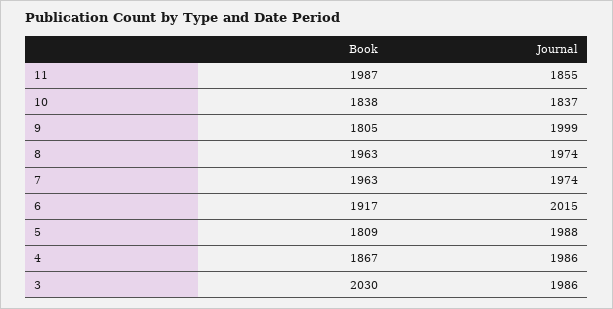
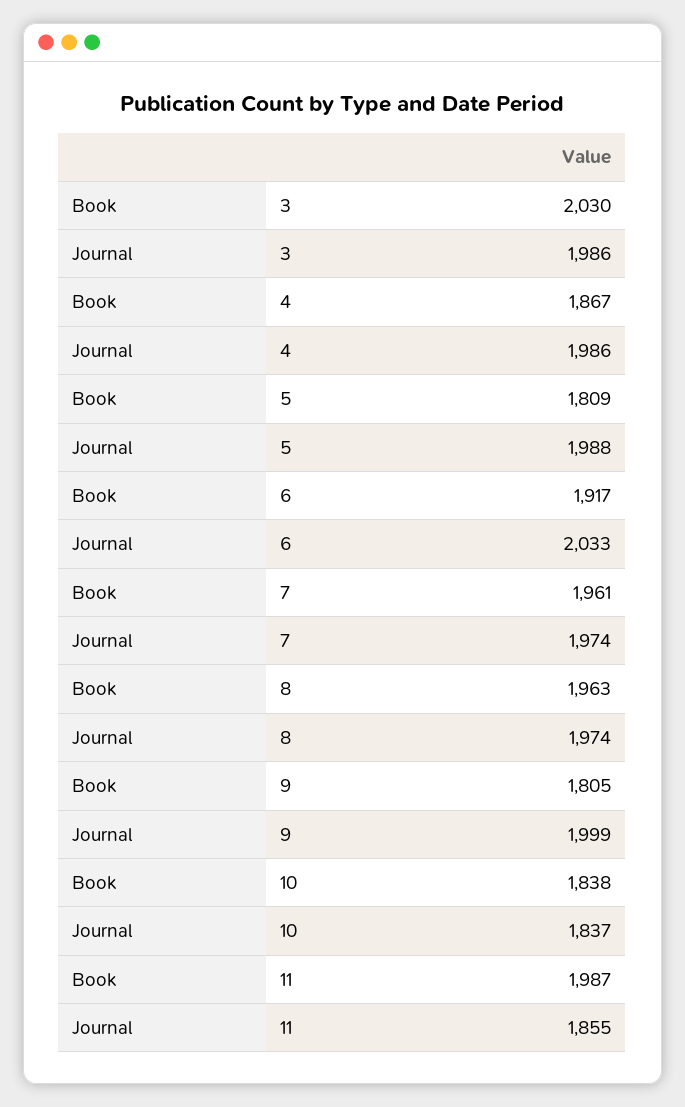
  {
    "Book": {
      "11": 1987,
      "10": 1838,
      "9": 1805,
      "8": 1963,
-     "7": 1963,
+     "7": 1961,
      "6": 1917,
      "5": 1809,
      "4": 1867,
      "3": 2030
    },
    "Journal": {
      "11": 1855,
      "10": 1837,
      "9": 1999,
      "8": 1974,
      "7": 1974,
-     "6": 2015,
+     "6": 2033,
      "5": 1988,
      "4": 1986,
      "3": 1986
    }
  }

